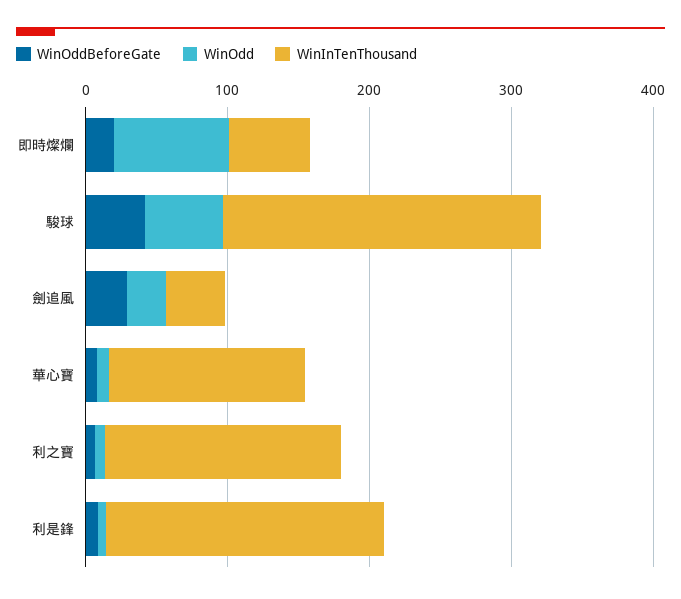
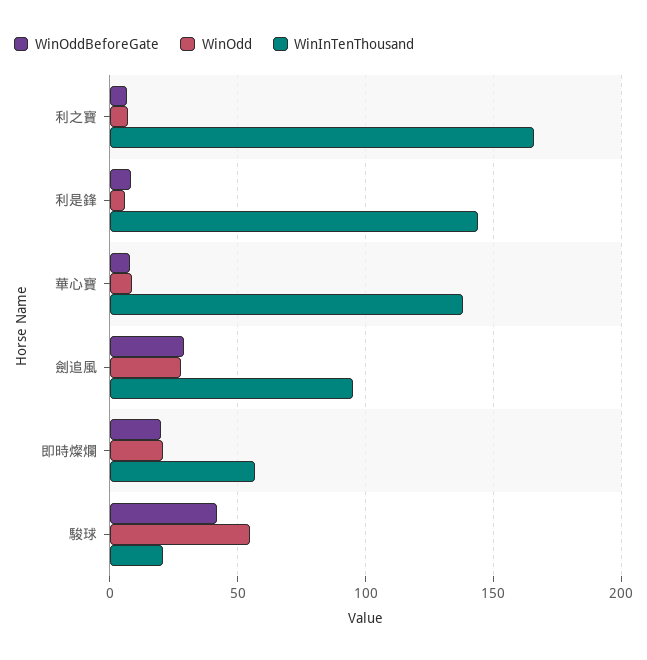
  {
    "WinOddBeforeGate": {
      "即時燦爛": 20,
      "駿球": 40,
      "劍追風": 30,
      "華心寶": 10,
      "利之寶": 5,
      "利是鋒": 10
    },
    "WinOdd": {
-     "即時燦爛": 80,
+     "即時燦爛": 20,
      "駿球": 55,
      "劍追風": 30,
      "華心寶": 10,
      "利之寶": 5,
      "利是鋒": 5
    },
    "WinInTenThousand": {
      "即時燦爛": 55,
-     "駿球": 220,
+     "駿球": 20,
-     "劍追風": 40,
+     "劍追風": 95,
      "華心寶": 140,
      "利之寶": 165,
-     "利是鋒": 200
+     "利是鋒": 145
    }
  }

